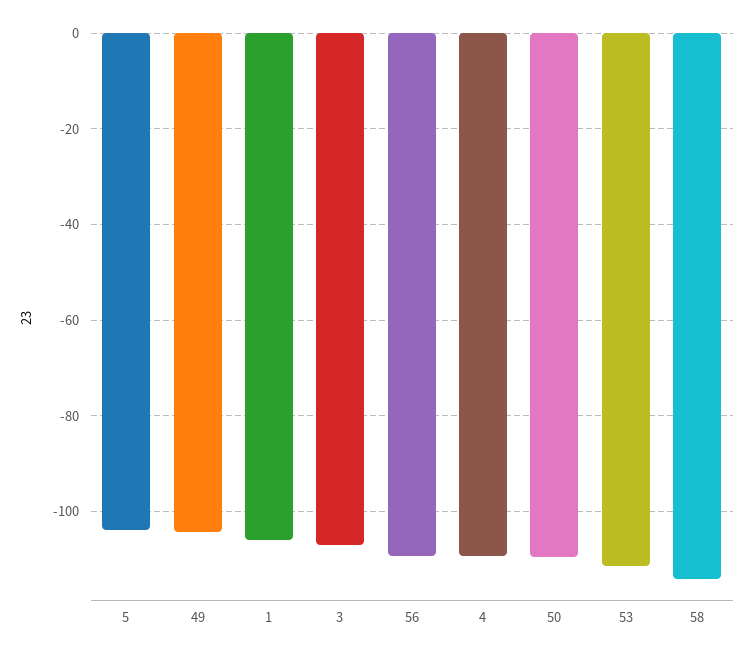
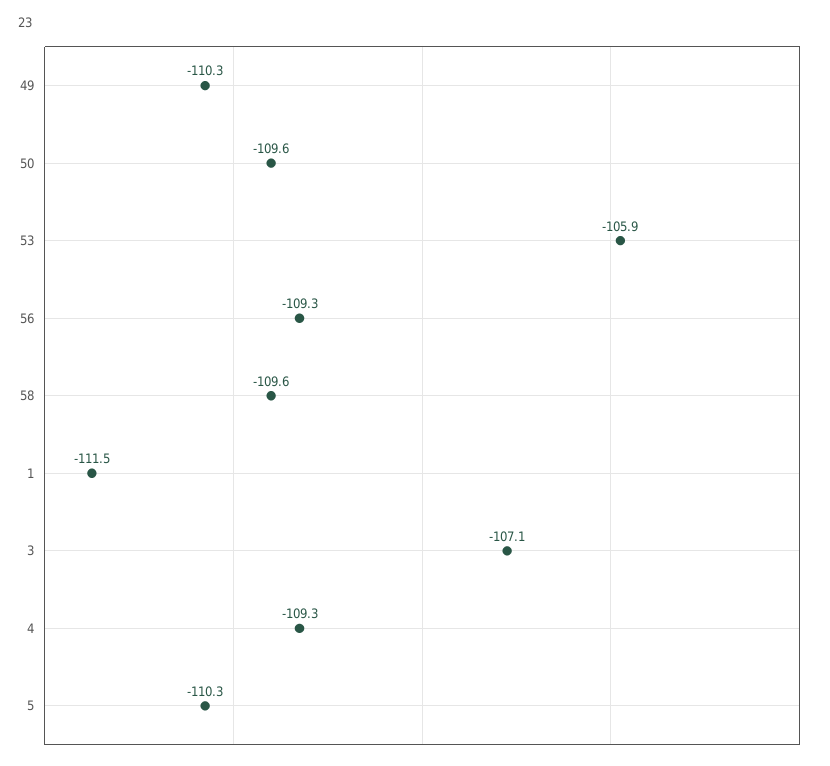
  {
-   "5": -104,
+   "5": -110.3,
-   "49": -104,
+   "49": -110.3,
-   "1": -106,
+   "1": -111.5,
    "3": -107.1,
    "56": -109.3,
    "4": -109.3,
    "50": -109.6,
-   "53": -112,
+   "53": -105.9,
-   "58": -114
+   "58": -109.6
  }

